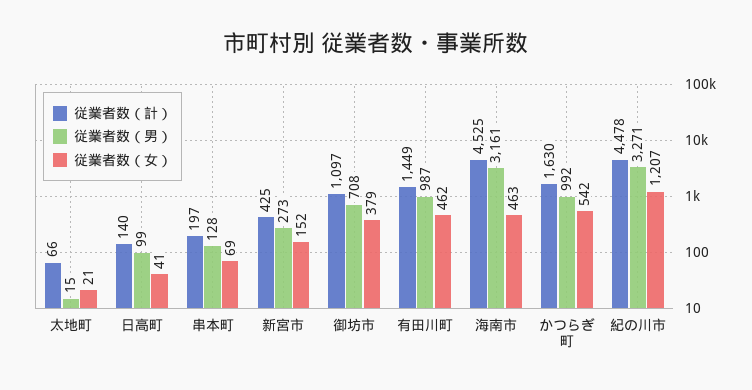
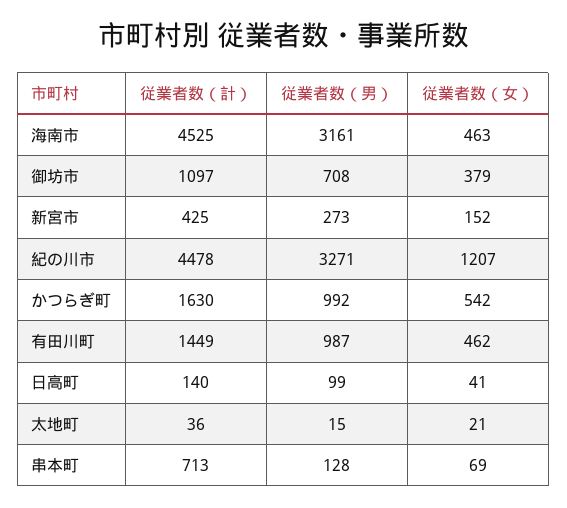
  {
    "従業者数（計）": {
-     "太地町": 66,
+     "太地町": 36,
      "日高町": 140,
-     "串本町": 197,
+     "串本町": 713,
      "新宮市": 425,
      "御坊市": 1097,
      "有田川町": 1449,
      "海南市": 4525,
      "かつらぎ町": 1630,
      "紀の川市": 4478
    },
    "従業者数（男）": {
      "太地町": 15,
      "日高町": 99,
      "串本町": 128,
      "新宮市": 273,
      "御坊市": 708,
      "有田川町": 987,
      "海南市": 3161,
      "かつらぎ町": 992,
      "紀の川市": 3271
    },
    "従業者数（女）": {
      "太地町": 21,
      "日高町": 41,
      "串本町": 69,
      "新宮市": 152,
      "御坊市": 379,
      "有田川町": 462,
      "海南市": 463,
      "かつらぎ町": 542,
      "紀の川市": 1207
    }
  }

